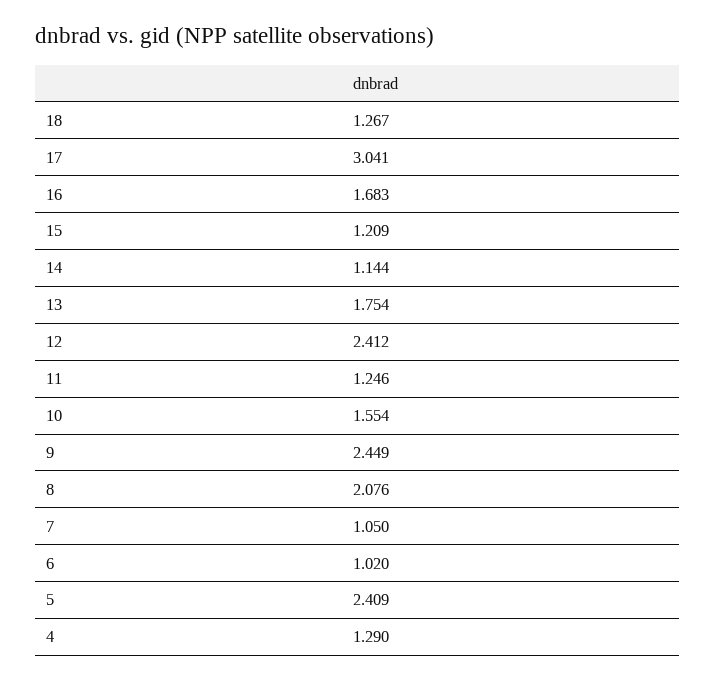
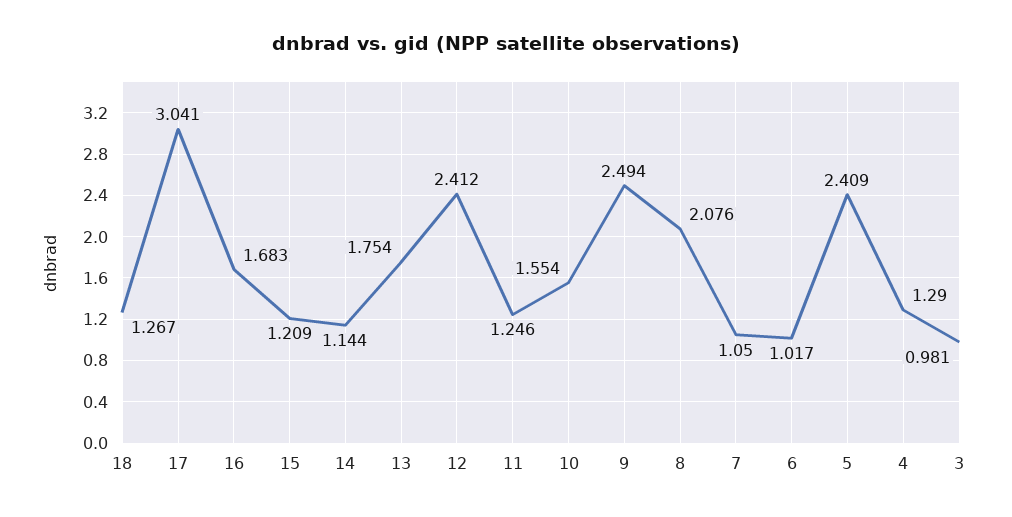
  {
    "18": 1.267,
    "17": 3.041,
    "16": 1.683,
    "15": 1.209,
    "14": 1.144,
    "13": 1.754,
    "12": 2.412,
    "11": 1.246,
    "10": 1.554,
-   "9": 2.449,
+   "9": 2.494,
    "8": 2.076,
    "7": 1.05,
-   "6": 1.02,
+   "6": 1.017,
    "5": 2.409,
-   "4": 1.29
+   "4": 1.29,
+   "3": 0.981
  }

